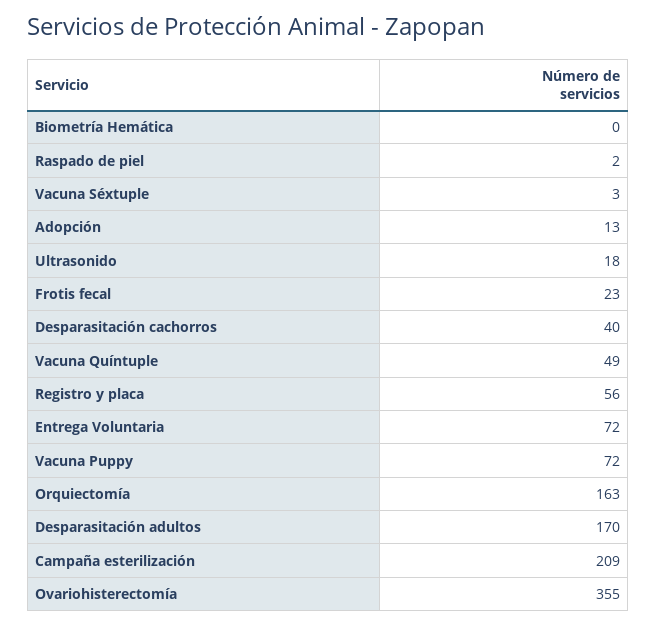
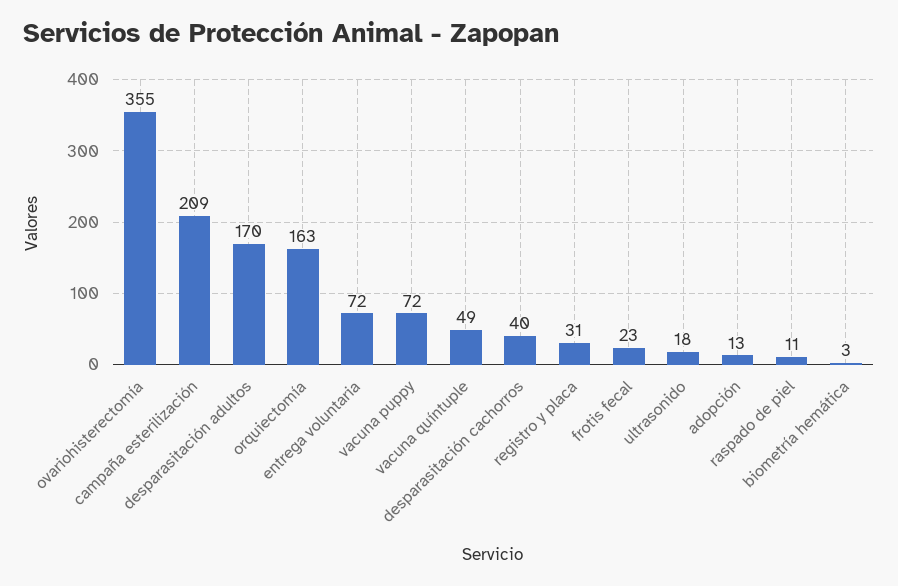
  {
-   "Biometría Hemática": 0,
+   "Biometría Hemática": 3,
-   "Raspado de piel": 2,
+   "Raspado de piel": 11,
-   "Vacuna Séxtuple": 3,
    "Adopción": 13,
    "Ultrasonido": 18,
    "Frotis fecal": 23,
    "Desparasitación cachorros": 40,
    "Vacuna Quíntuple": 49,
-   "Registro y placa": 56,
+   "Registro y placa": 31,
    "Entrega Voluntaria": 72,
    "Vacuna Puppy": 72,
    "Orquiectomía": 163,
    "Desparasitación adultos": 170,
    "Campaña esterilización": 209,
    "Ovariohisterectomía": 355
  }

